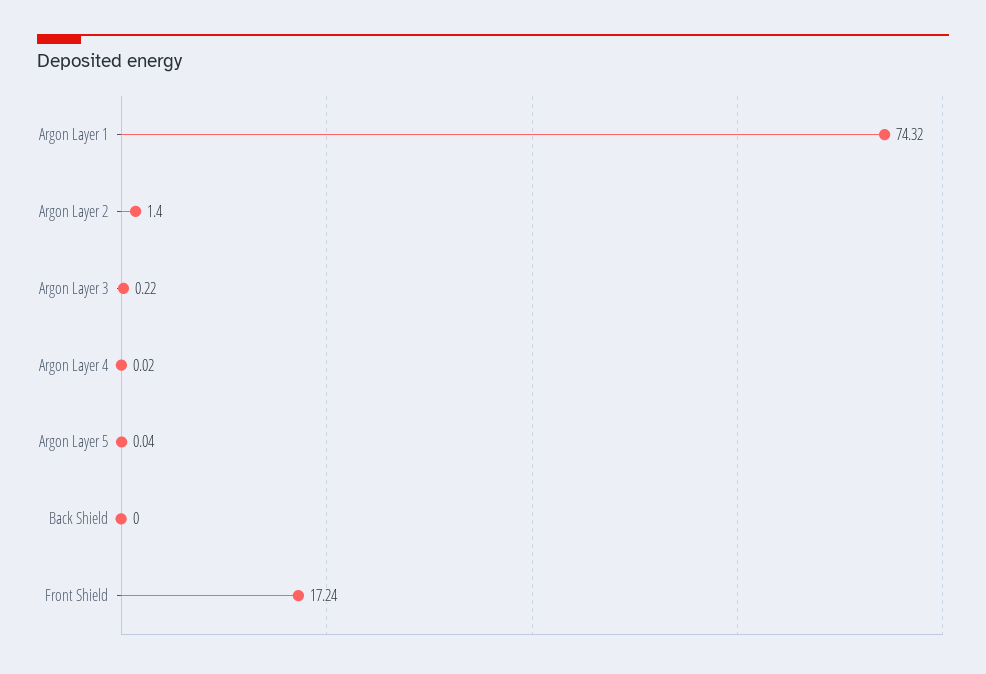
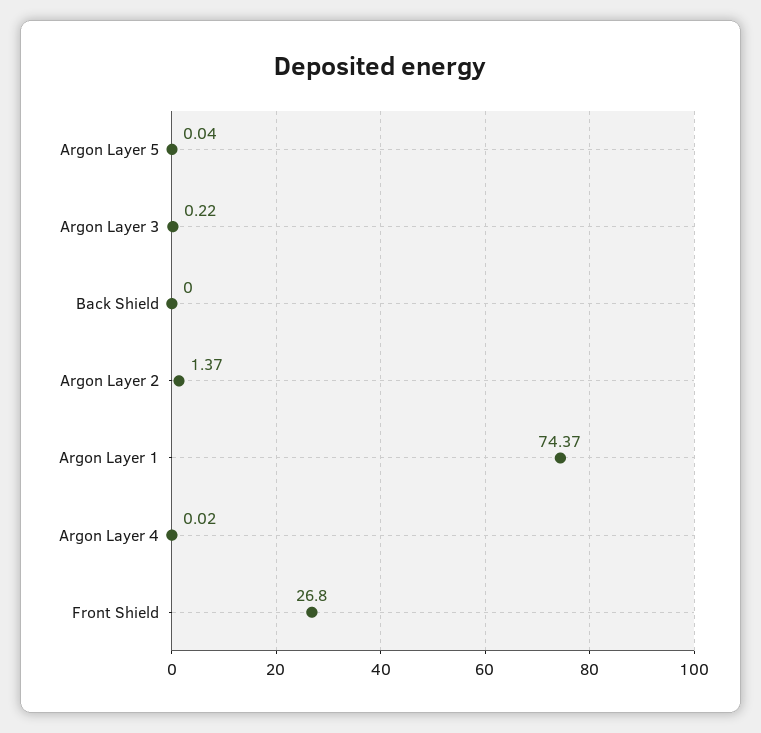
  {
-   "Argon Layer 1": 74.32,
+   "Argon Layer 1": 74.37,
-   "Argon Layer 2": 1.4,
+   "Argon Layer 2": 1.37,
    "Argon Layer 3": 0.22,
    "Argon Layer 4": 0.02,
    "Argon Layer 5": 0.04,
    "Back Shield": 0,
-   "Front Shield": 17.24
+   "Front Shield": 26.8
  }

